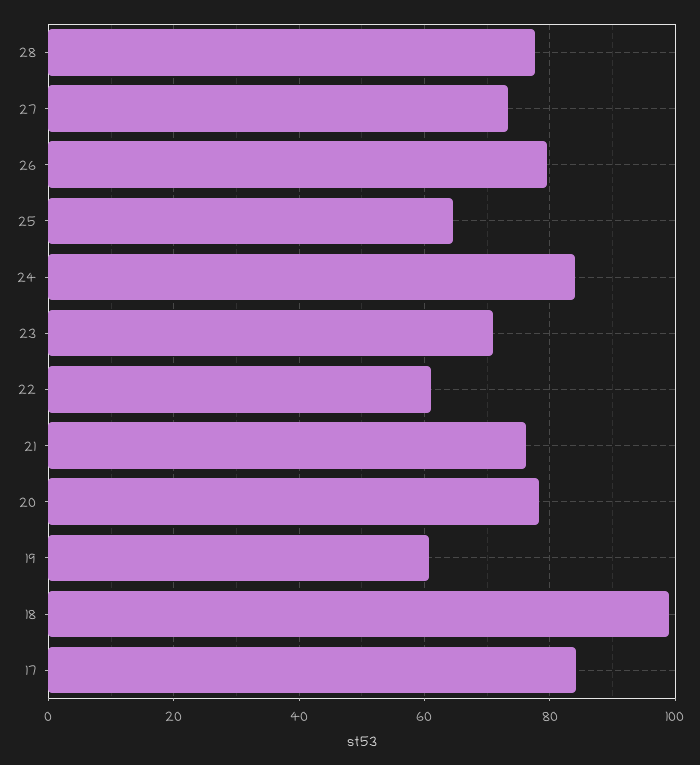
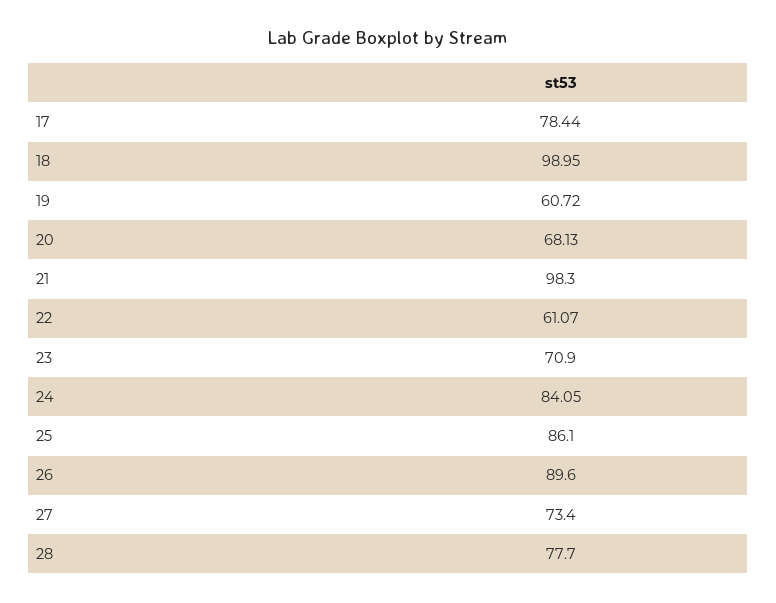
  {
    "28": 77.7,
    "27": 73.4,
-   "26": 80,
+   "26": 89.6,
-   "25": 64,
+   "25": 86.1,
    "24": 84.05,
    "23": 70.9,
    "22": 61.07,
-   "21": 76,
+   "21": 98.3,
-   "20": 78,
+   "20": 68.13,
    "19": 60.72,
    "18": 98.95,
-   "17": 84
+   "17": 78.44
  }

